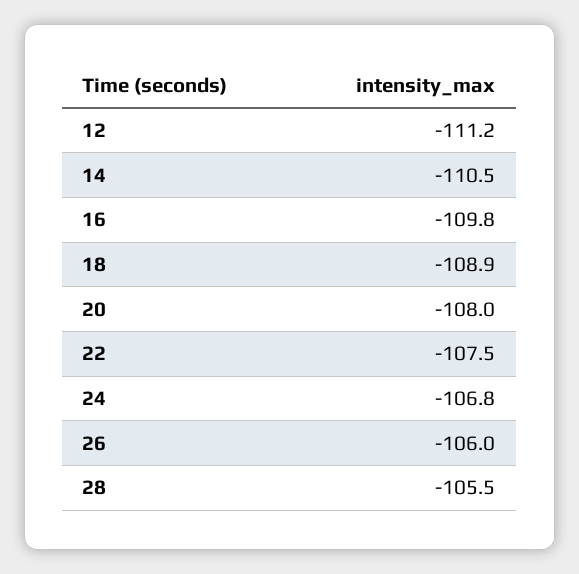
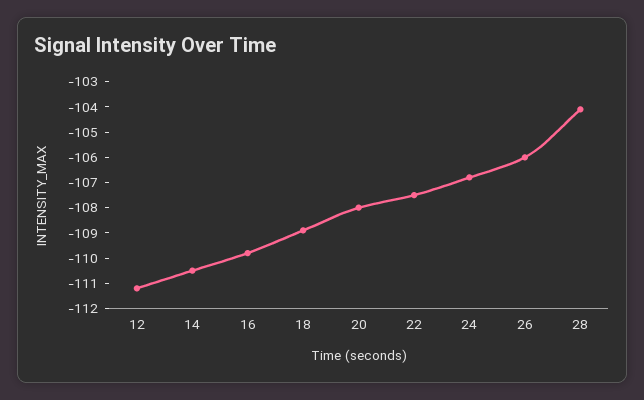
  {
    "12": -111.2,
    "14": -110.5,
    "16": -109.8,
    "18": -108.9,
    "20": -108,
    "22": -107.5,
    "24": -106.8,
    "26": -106,
-   "28": -105.5
+   "28": -104
  }

